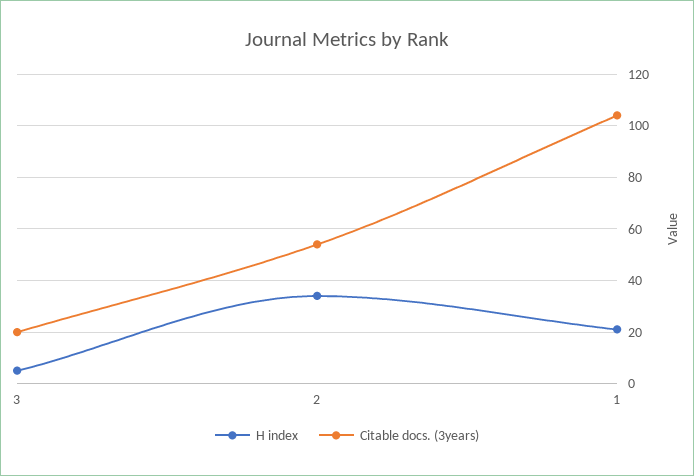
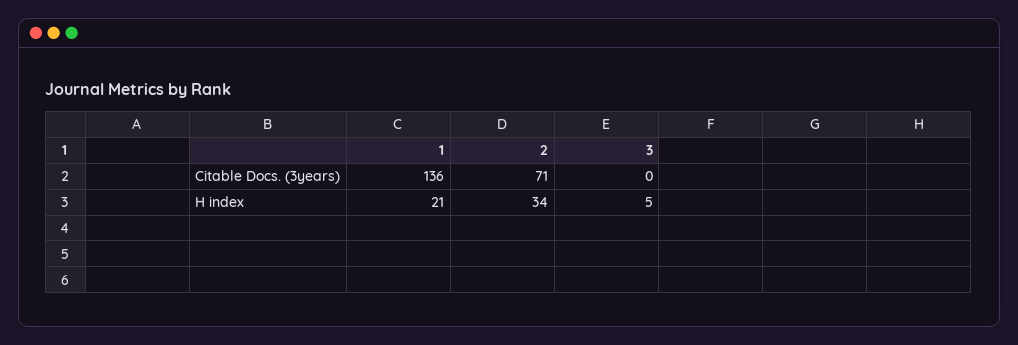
  {
    "H index": {
      "3": 5,
      "2": 34,
      "1": 21
    },
    "Citable docs. (3years)": {
-     "3": 20,
+     "3": 0,
-     "2": 55,
+     "2": 71,
-     "1": 105
+     "1": 136
    }
  }

